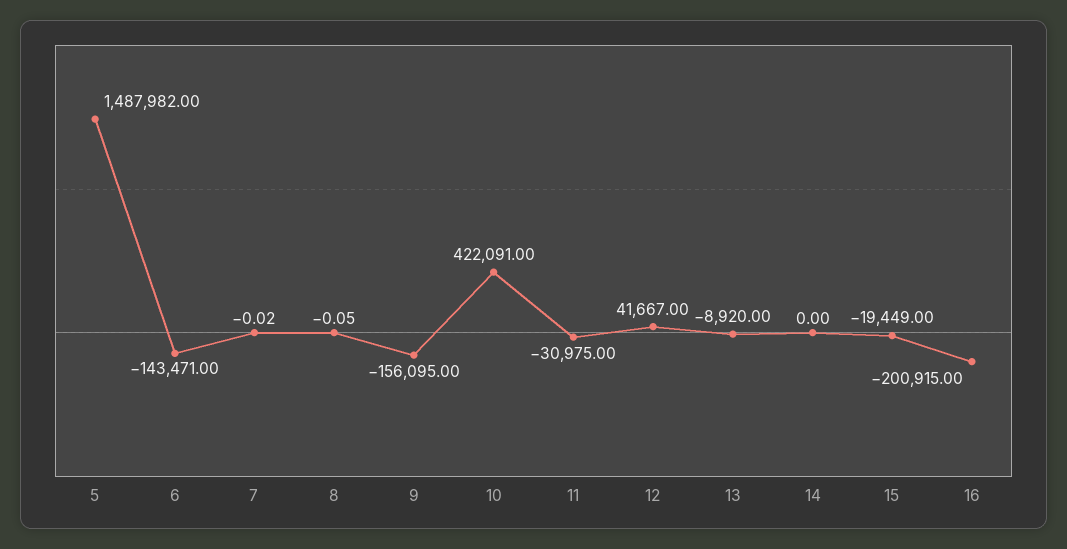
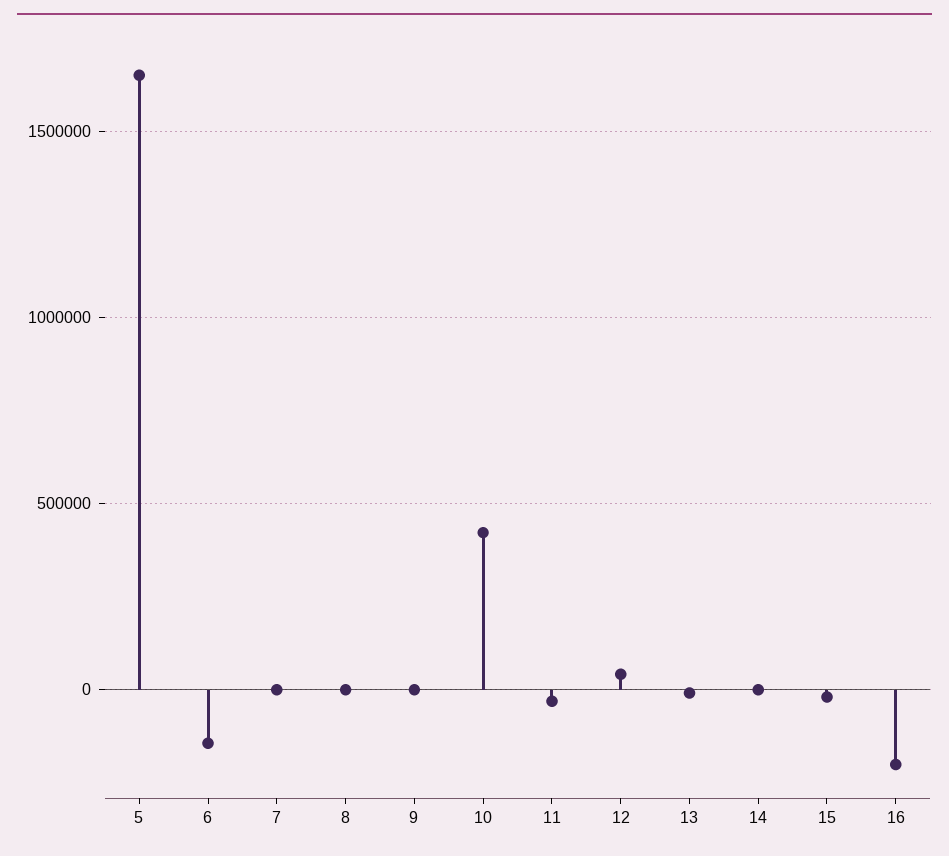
  {
-   "5": 1487982,
+   "5": 1650000,
    "6": -143471,
    "7": -0.02,
    "8": -0.05,
-   "9": -156095,
+   "9": 0,
    "10": 422091,
    "11": -30975,
    "12": 41667,
    "13": -8920,
    "14": 0,
    "15": -19449,
    "16": -200915
  }

